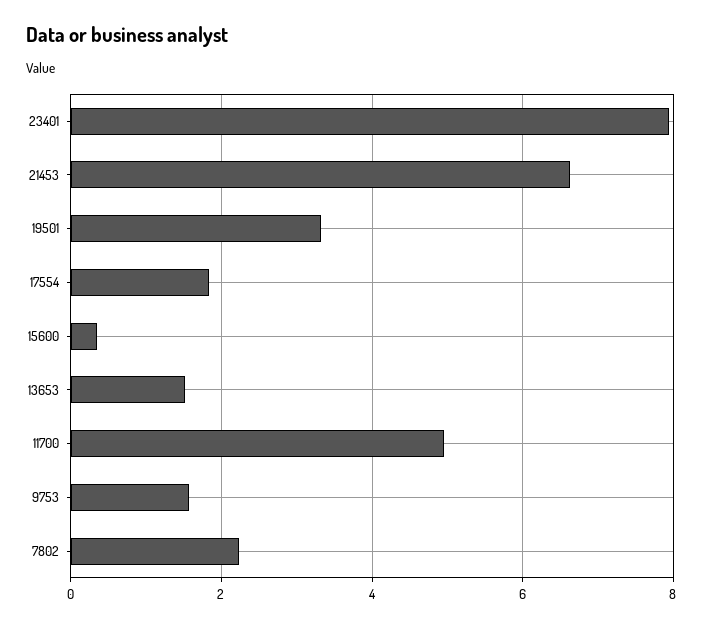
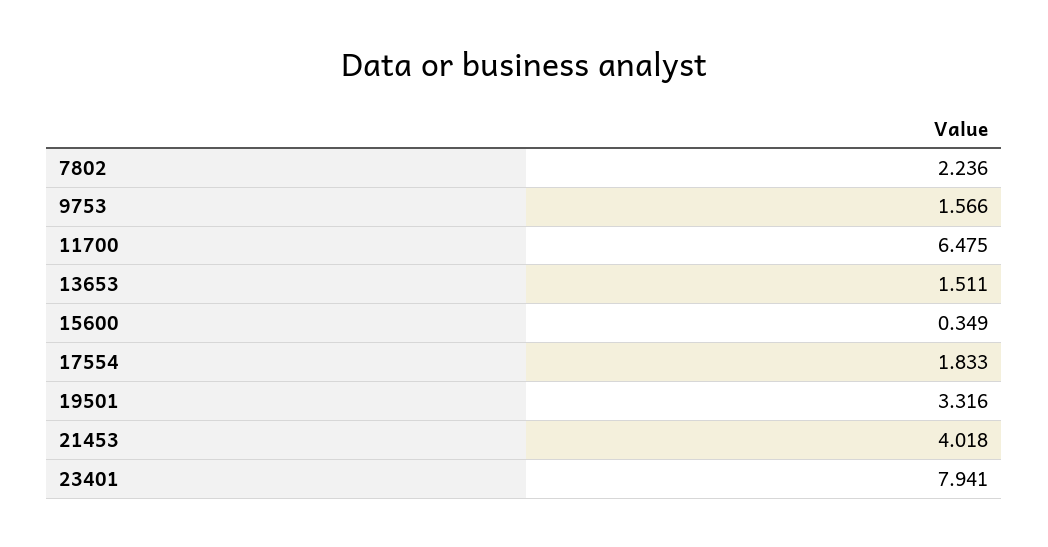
  {
    "23401": 7.941,
-   "21453": 6.6,
+   "21453": 4.018,
    "19501": 3.316,
    "17554": 1.833,
    "15600": 0.349,
    "13653": 1.511,
-   "11700": 5,
+   "11700": 6.475,
    "9753": 1.566,
    "7802": 2.236
  }

